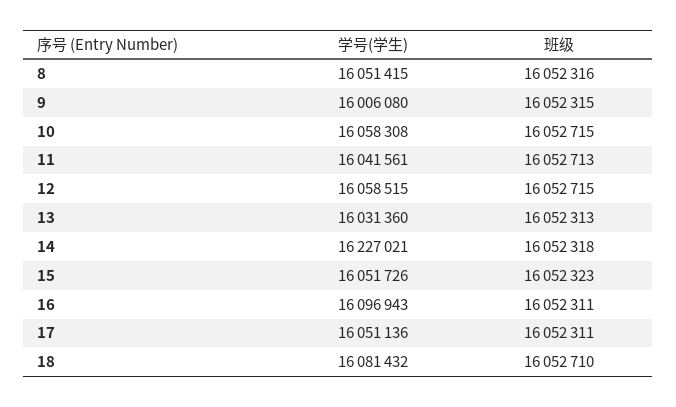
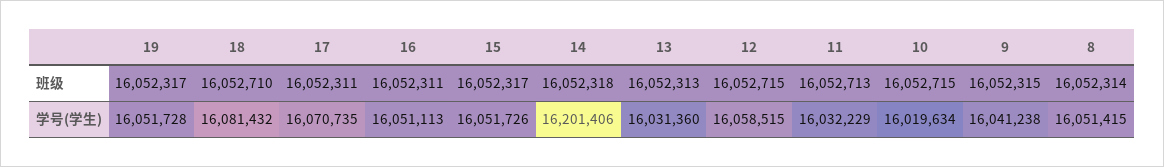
  {
    "学号(学生)": {
      "8": 16051415,
-     "9": 16006080,
+     "9": 16041238,
-     "10": 16058308,
+     "10": 16019634,
-     "11": 16041561,
+     "11": 16032229,
      "12": 16058515,
      "13": 16031360,
-     "14": 16227021,
+     "14": 16201406,
      "15": 16051726,
-     "16": 16096943,
+     "16": 16051113,
-     "17": 16051136,
+     "17": 16070735,
-     "18": 16081432
+     "18": 16081432,
+     "19": 16051728
    },
    "班级": {
-     "8": 16052316,
+     "8": 16052314,
      "9": 16052315,
      "10": 16052715,
      "11": 16052713,
      "12": 16052715,
      "13": 16052313,
      "14": 16052318,
-     "15": 16052323,
+     "15": 16052317,
      "16": 16052311,
      "17": 16052311,
-     "18": 16052710
+     "18": 16052710,
+     "19": 16052317
    }
  }

